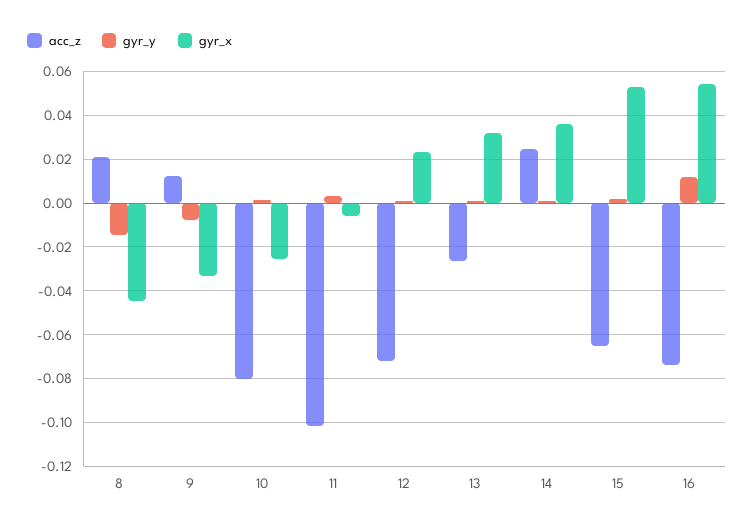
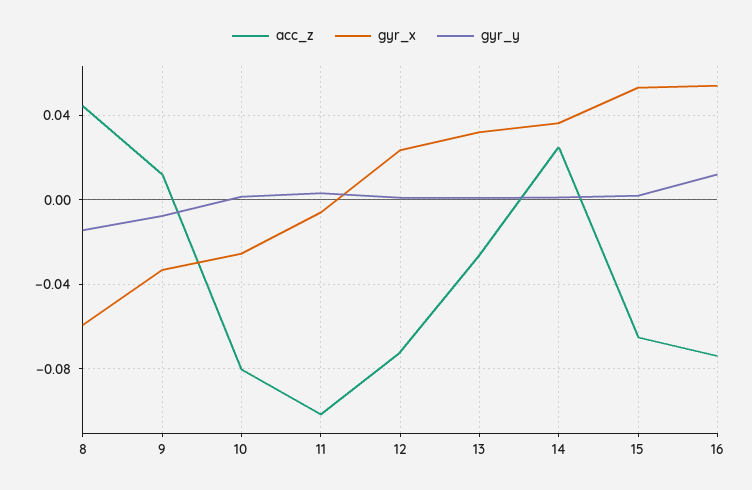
  {
    "acc_z": {
-     "8": 0.02,
+     "8": 0.045,
      "9": 0.01,
      "10": -0.08,
      "11": -0.1,
      "12": -0.07,
      "13": -0.025,
      "14": 0.025,
      "15": -0.065,
      "16": -0.075
    },
    "gyr_y": {
      "8": -0.015,
      "9": -0.01,
      "10": 0,
      "11": 0.005,
      "12": 0,
      "13": 0,
      "14": 0,
      "15": 0,
      "16": 0.01
    },
    "gyr_x": {
-     "8": -0.045,
+     "8": -0.06,
      "9": -0.035,
      "10": -0.025,
      "11": -0.005,
      "12": 0.025,
      "13": 0.03,
      "14": 0.035,
      "15": 0.055,
      "16": 0.055
    }
  }

